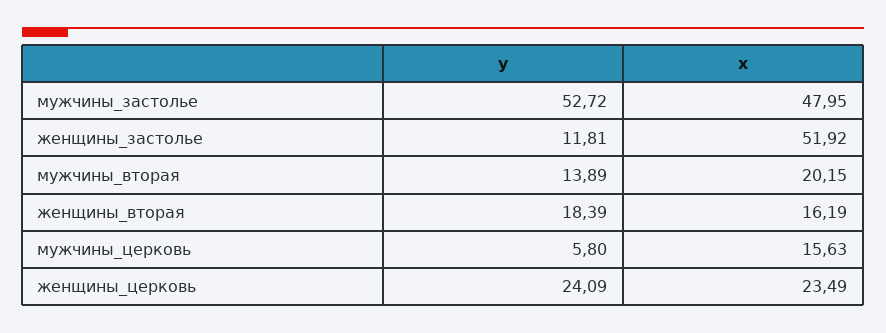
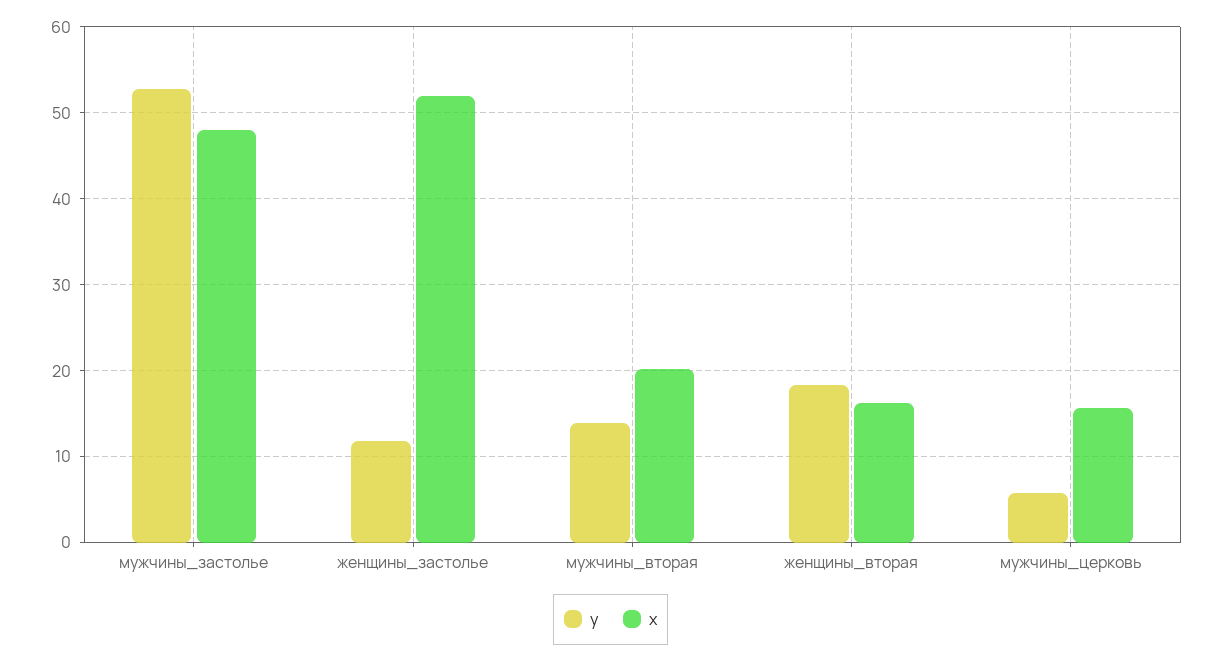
  {
    "y": {
      "мужчины_застолье": 52.72,
      "женщины_застолье": 11.81,
      "мужчины_вторая": 13.89,
      "женщины_вторая": 18.39,
-     "мужчины_церковь": 5.8,
+     "мужчины_церковь": 5.8
-     "женщины_церковь": 24.09
    },
    "x": {
      "мужчины_застолье": 47.95,
      "женщины_застолье": 51.92,
      "мужчины_вторая": 20.15,
      "женщины_вторая": 16.19,
-     "мужчины_церковь": 15.63,
+     "мужчины_церковь": 15.63
-     "женщины_церковь": 23.49
    }
  }

